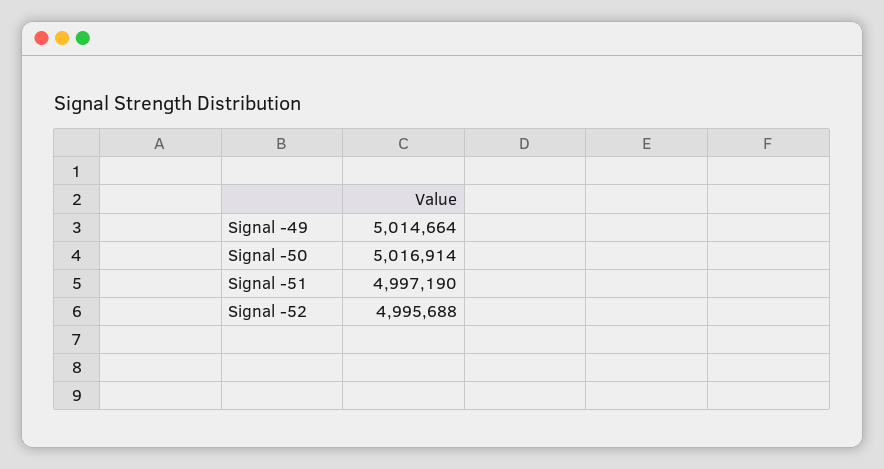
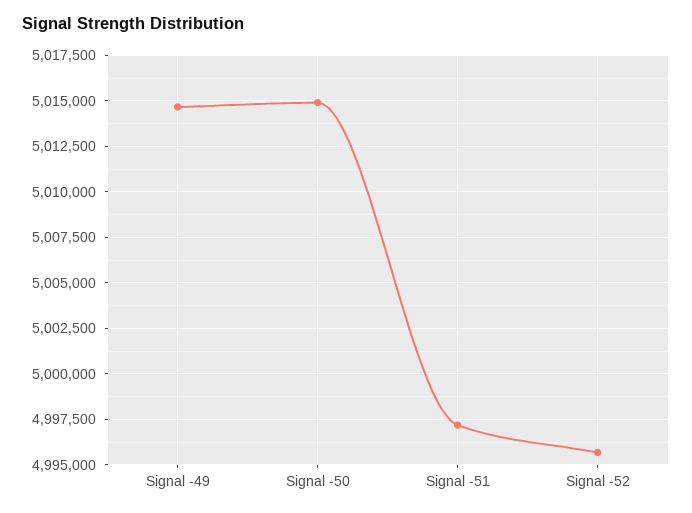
  {
    "Signal -49": 5014664,
-   "Signal -50": 5016914,
+   "Signal -50": 5015000,
    "Signal -51": 4997190,
    "Signal -52": 4995688
  }

